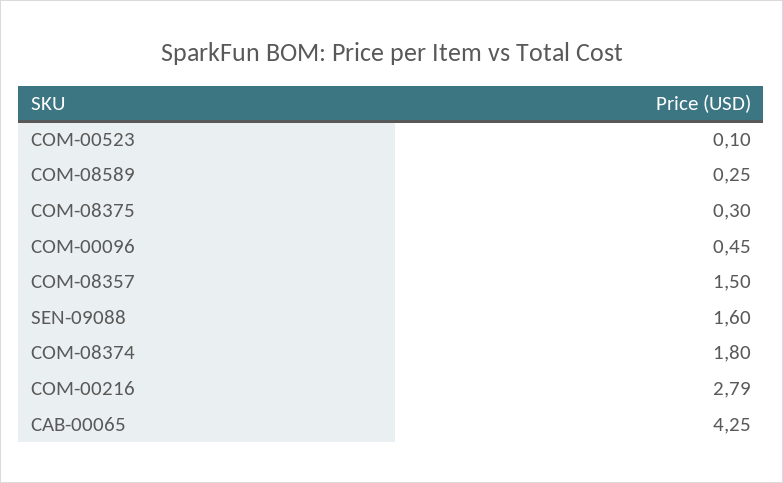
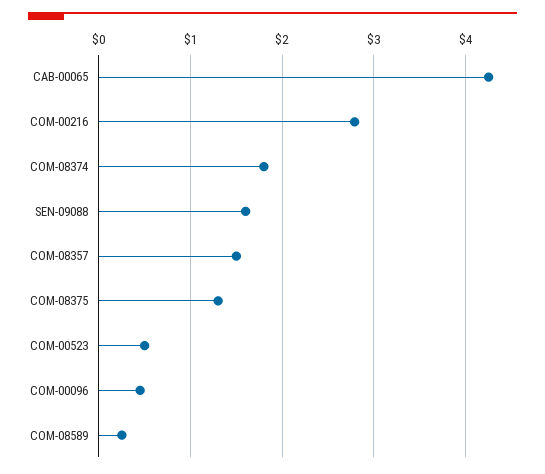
  {
-   "COM-00523": 0.1,
+   "COM-00523": 0.5,
    "COM-08589": 0.25,
-   "COM-08375": 0.3,
+   "COM-08375": 1.3,
    "COM-00096": 0.45,
    "COM-08357": 1.5,
    "SEN-09088": 1.6,
    "COM-08374": 1.8,
    "COM-00216": 2.79,
    "CAB-00065": 4.25
  }

